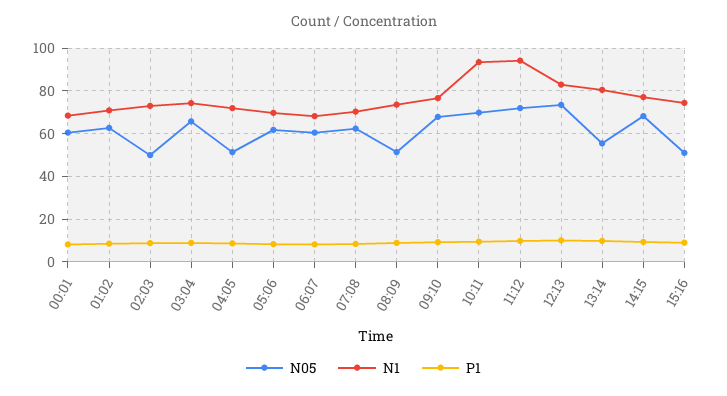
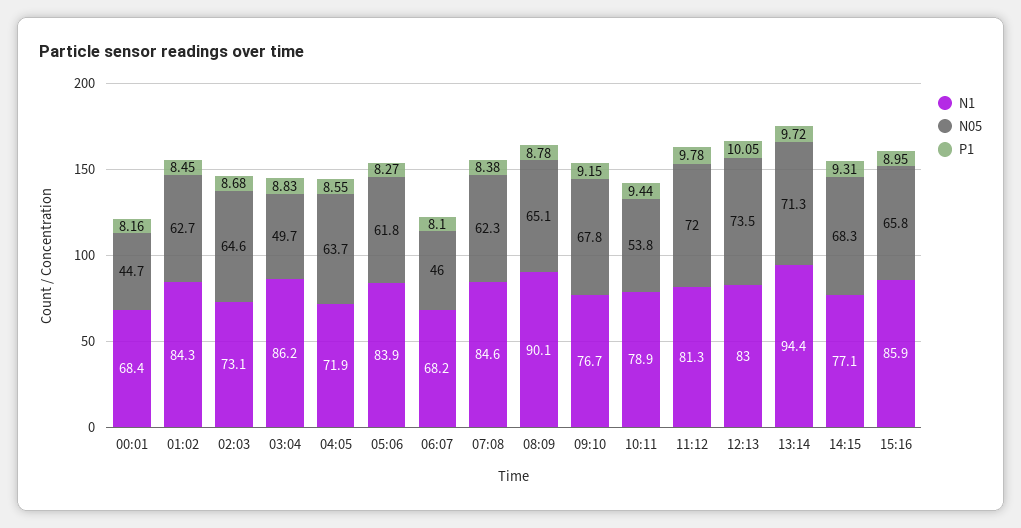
  {
    "N05": {
-     "00:01": 60,
+     "00:01": 44.7,
      "01:02": 62.7,
-     "02:03": 50,
+     "02:03": 64.6,
-     "03:04": 65,
+     "03:04": 49.7,
-     "04:05": 50,
+     "04:05": 63.7,
      "05:06": 61.8,
-     "06:07": 60,
+     "06:07": 46,
      "07:08": 62.3,
-     "08:09": 50,
+     "08:09": 65.1,
      "09:10": 67.8,
-     "10:11": 70,
+     "10:11": 53.8,
      "11:12": 72,
      "12:13": 73.5,
-     "13:14": 55,
+     "13:14": 71.3,
      "14:15": 68.3,
-     "15:16": 50
+     "15:16": 65.8
    },
    "N1": {
      "00:01": 68.4,
-     "01:02": 70,
+     "01:02": 84.3,
      "02:03": 73.1,
-     "03:04": 75,
+     "03:04": 86.2,
      "04:05": 71.9,
-     "05:06": 70,
+     "05:06": 83.9,
      "06:07": 68.2,
-     "07:08": 70,
+     "07:08": 84.6,
-     "08:09": 75,
+     "08:09": 90.1,
      "09:10": 76.7,
-     "10:11": 95,
+     "10:11": 78.9,
-     "11:12": 95,
+     "11:12": 81.3,
      "12:13": 83,
-     "13:14": 80,
+     "13:14": 94.4,
      "14:15": 77.1,
-     "15:16": 75
+     "15:16": 85.9
    },
    "P1": {
      "00:01": 8.16,
      "01:02": 8.45,
      "02:03": 8.68,
      "03:04": 8.83,
      "04:05": 8.55,
      "05:06": 8.27,
      "06:07": 8.1,
      "07:08": 8.38,
      "08:09": 8.78,
      "09:10": 9.15,
      "10:11": 9.44,
      "11:12": 9.78,
      "12:13": 10.05,
      "13:14": 9.72,
      "14:15": 9.31,
      "15:16": 8.95
    }
  }

